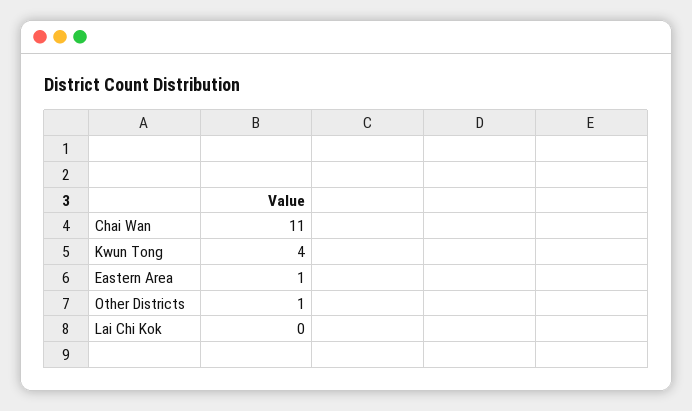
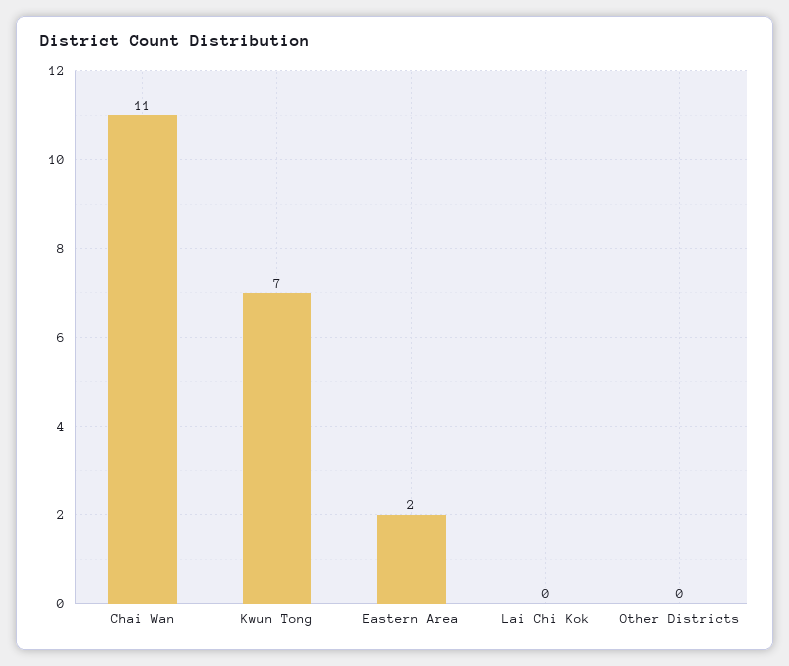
  {
    "Chai Wan": 11,
-   "Kwun Tong": 4,
+   "Kwun Tong": 7,
-   "Eastern Area": 1,
+   "Eastern Area": 2,
-   "Other Districts": 1,
+   "Other Districts": 0,
    "Lai Chi Kok": 0
  }

